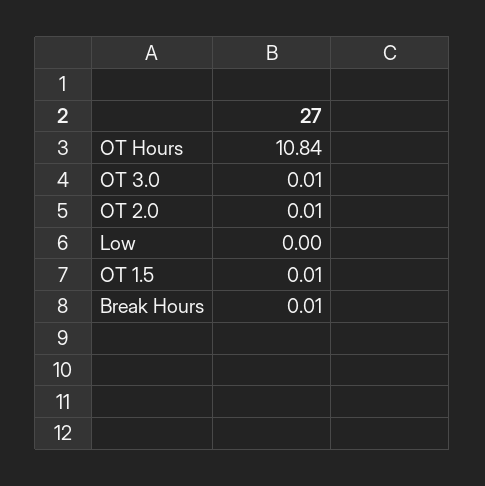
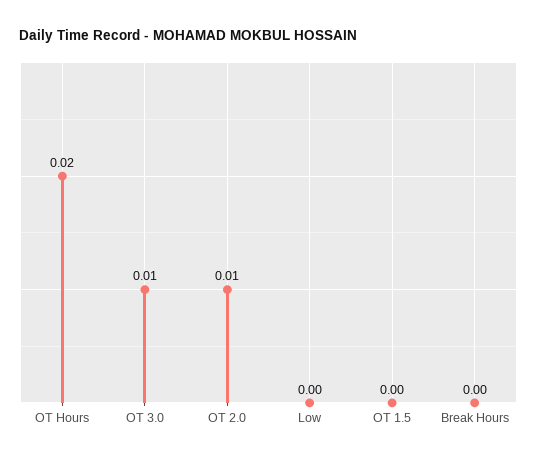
  {
-   "OT Hours": 10.84,
+   "OT Hours": 0.02,
    "OT 3.0": 0.01,
    "OT 2.0": 0.01,
    "Low": 0,
-   "OT 1.5": 0.01,
+   "OT 1.5": 0,
-   "Break Hours": 0.01
+   "Break Hours": 0
  }

